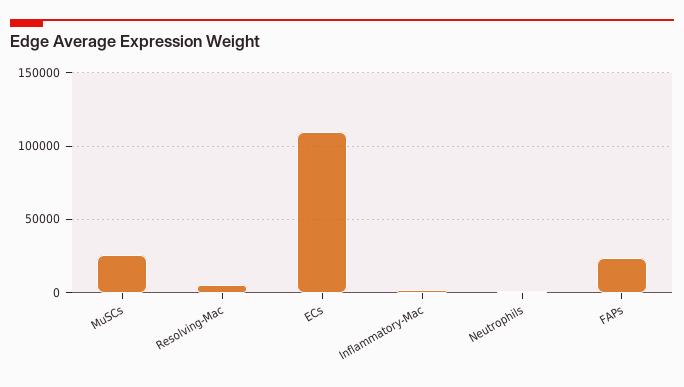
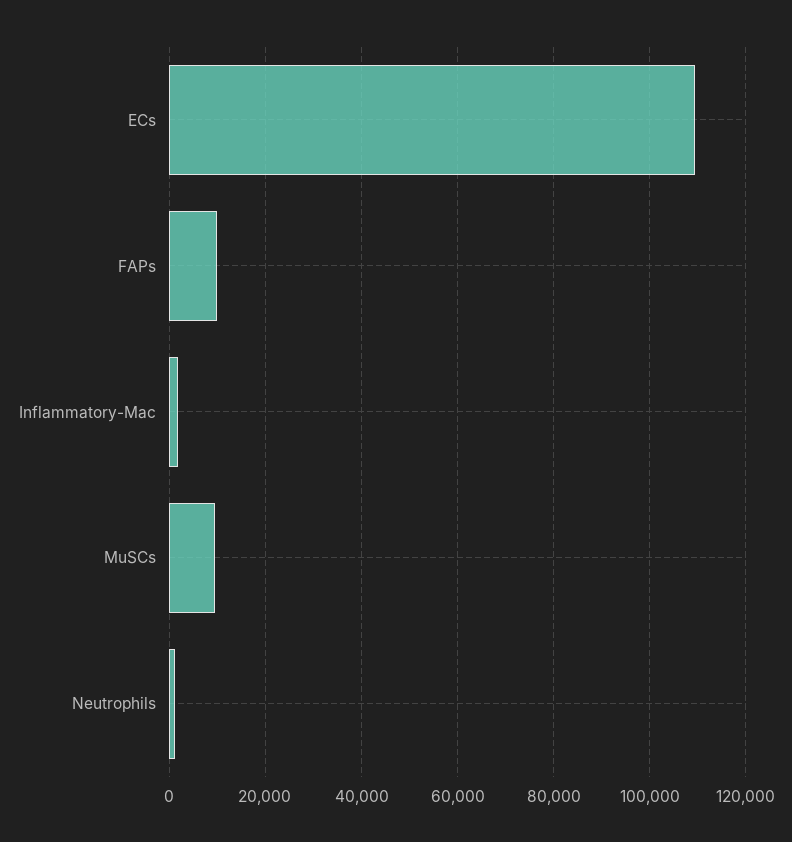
  {
-   "MuSCs": 25000,
+   "MuSCs": 10000,
-   "Resolving-Mac": 5000,
    "ECs": 110000,
    "Inflammatory-Mac": 2000,
    "Neutrophils": 2000,
-   "FAPs": 25000
+   "FAPs": 10000
  }

